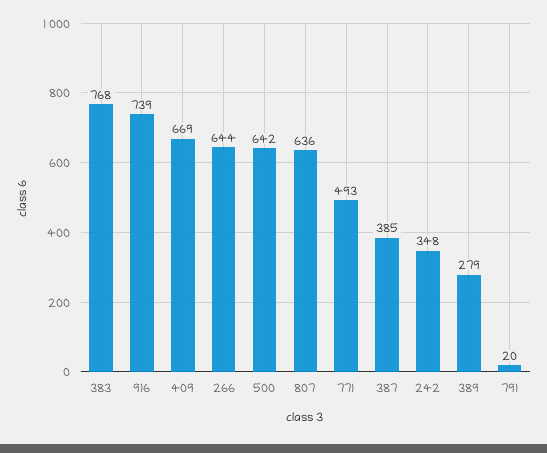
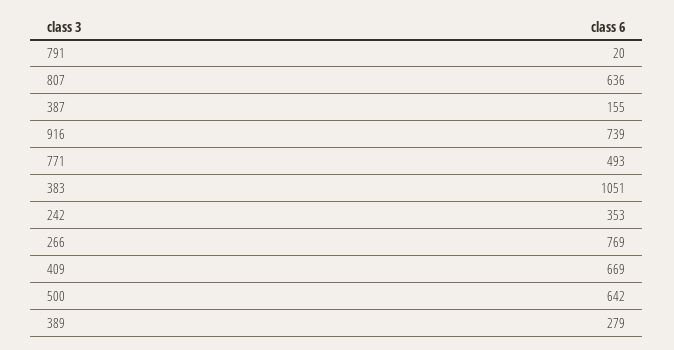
  {
-   "383": 768,
+   "383": 1051,
    "916": 739,
    "409": 669,
-   "266": 644,
+   "266": 769,
    "500": 642,
    "807": 636,
    "771": 493,
-   "387": 385,
+   "387": 155,
-   "242": 348,
+   "242": 353,
    "389": 279,
    "791": 20
  }

